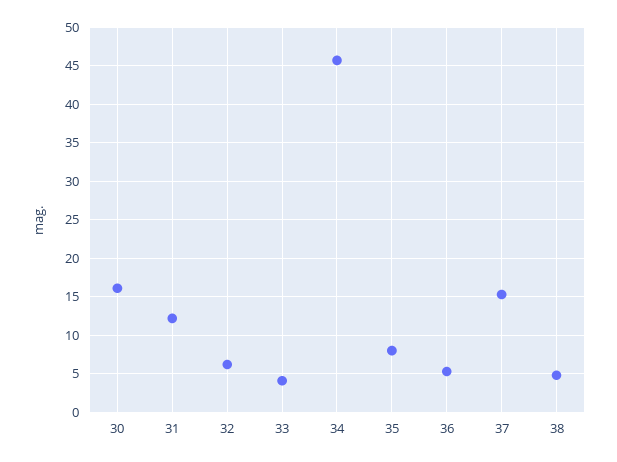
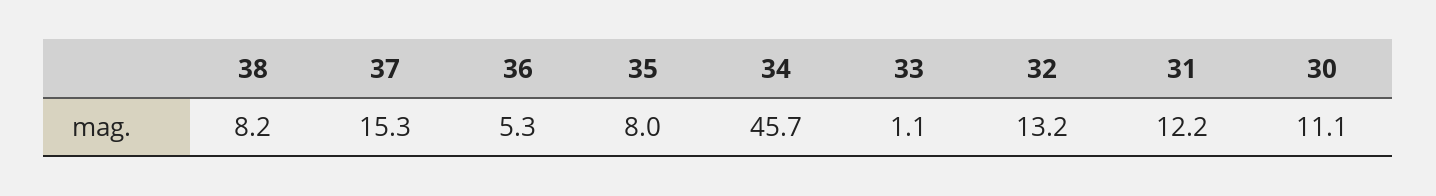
  {
-   "30": 16,
+   "30": 11.1,
    "31": 12.2,
-   "32": 6,
+   "32": 13.2,
-   "33": 4,
+   "33": 1.1,
    "34": 45.7,
    "35": 8,
    "36": 5.3,
    "37": 15.3,
-   "38": 5
+   "38": 8.2
  }

